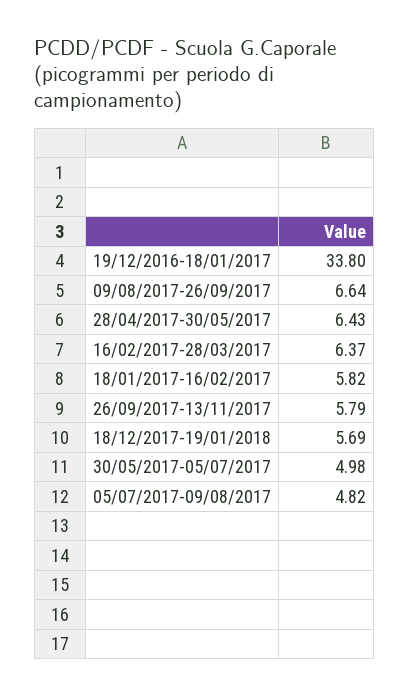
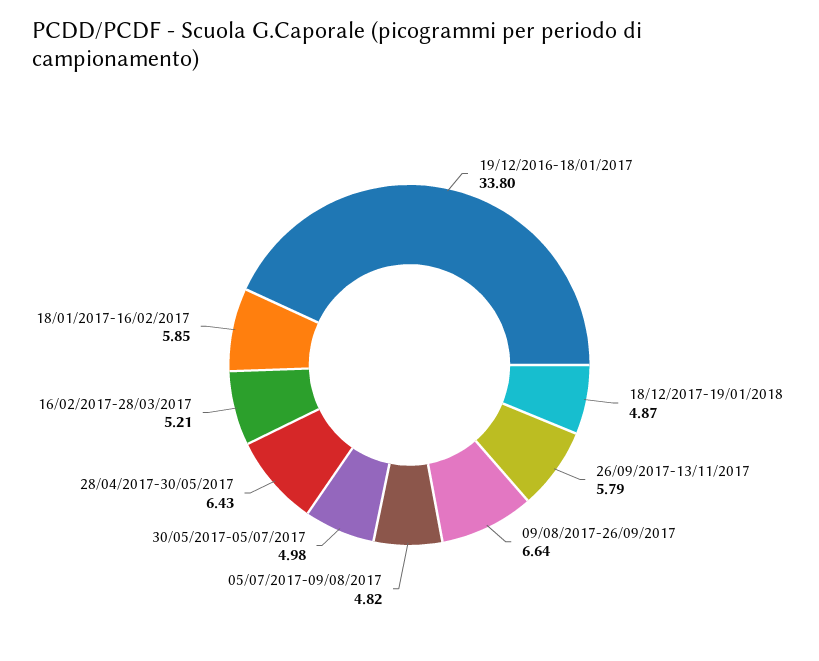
  {
    "19/12/2016-18/01/2017": 33.8,
    "09/08/2017-26/09/2017": 6.64,
    "28/04/2017-30/05/2017": 6.43,
-   "16/02/2017-28/03/2017": 6.37,
+   "16/02/2017-28/03/2017": 5.21,
-   "18/01/2017-16/02/2017": 5.82,
+   "18/01/2017-16/02/2017": 5.85,
    "26/09/2017-13/11/2017": 5.79,
-   "18/12/2017-19/01/2018": 5.69,
+   "18/12/2017-19/01/2018": 4.87,
    "30/05/2017-05/07/2017": 4.98,
    "05/07/2017-09/08/2017": 4.82
  }

